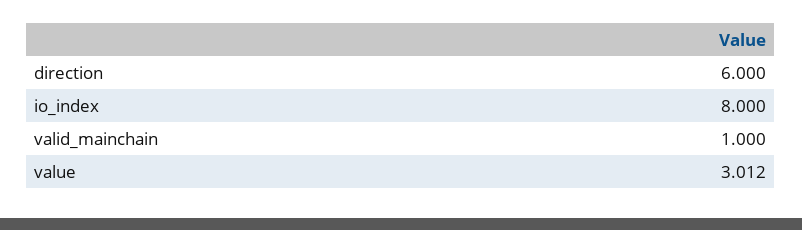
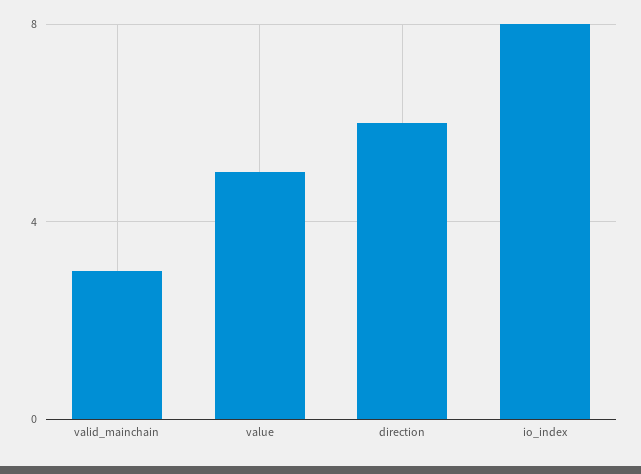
  {
    "direction": 6,
    "io_index": 8,
-   "valid_mainchain": 1,
+   "valid_mainchain": 3,
-   "value": 3.012
+   "value": 5
  }

